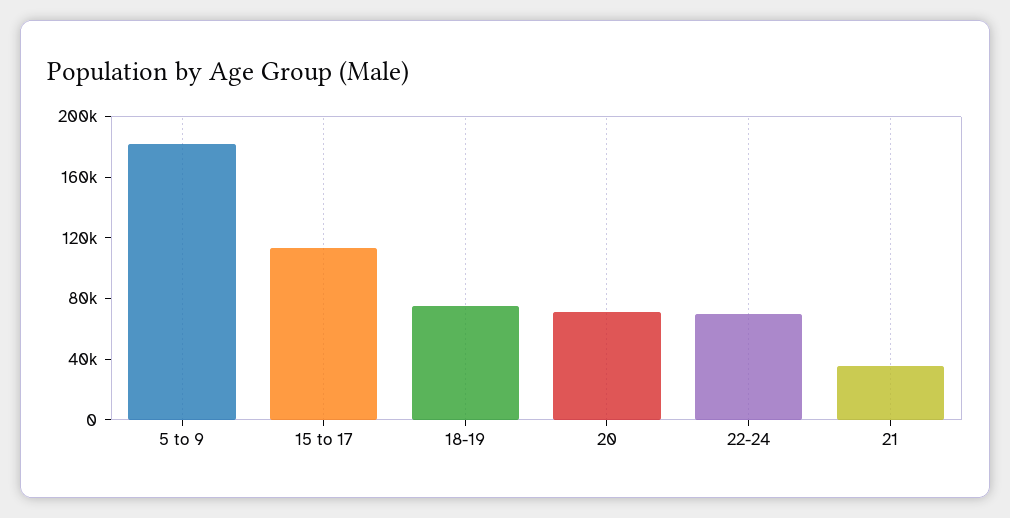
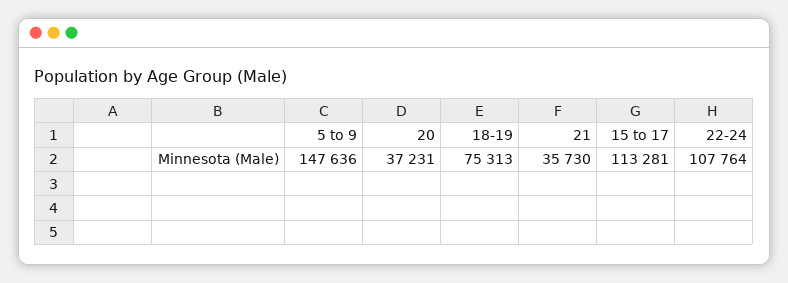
  {
-   "5 to 9": 180000,
+   "5 to 9": 147636,
    "15 to 17": 113281,
    "18-19": 75313,
-   "20": 70000,
+   "20": 37231,
-   "22-24": 70000,
+   "22-24": 107764,
    "21": 35730
  }

